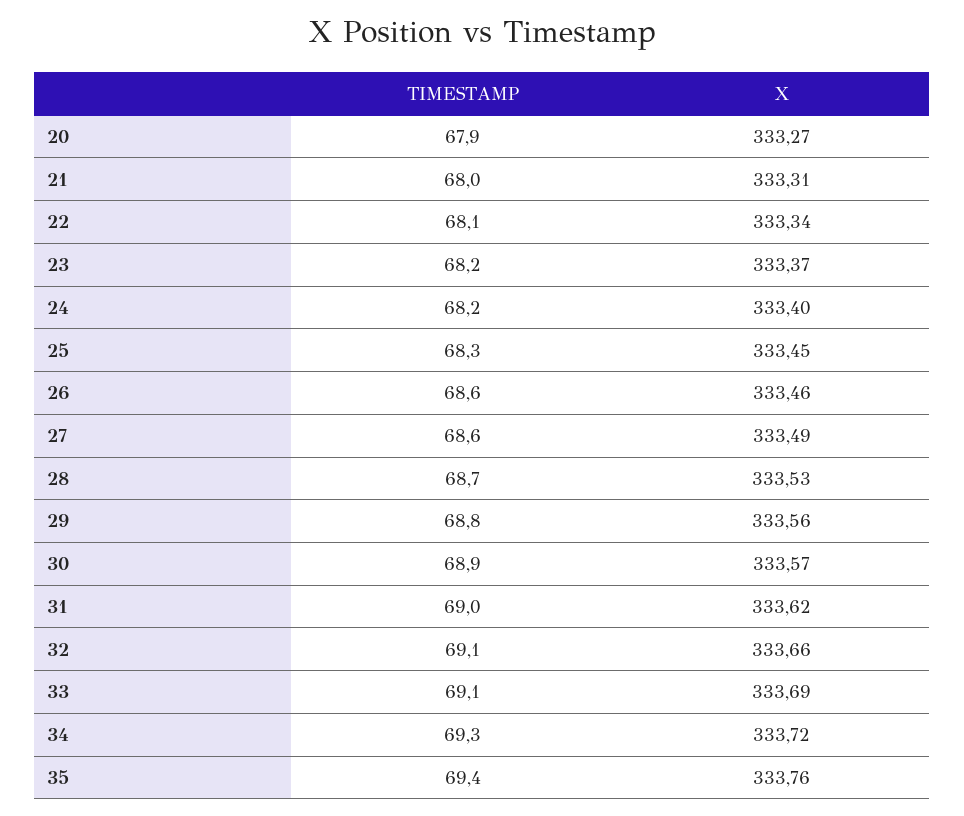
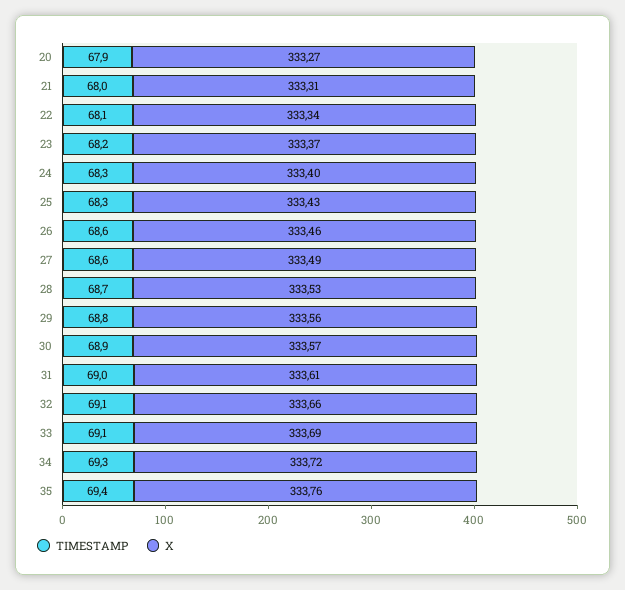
  {
    "TIMESTAMP": {
      "20": 67.9,
      "21": 68,
      "22": 68.1,
      "23": 68.2,
-     "24": 68.2,
+     "24": 68.3,
      "25": 68.3,
      "26": 68.6,
      "27": 68.6,
      "28": 68.7,
      "29": 68.8,
      "30": 68.9,
      "31": 69,
      "32": 69.1,
      "33": 69.1,
      "34": 69.3,
      "35": 69.4
    },
    "X": {
      "20": 333.27,
      "21": 333.31,
      "22": 333.34,
      "23": 333.37,
      "24": 333.4,
-     "25": 333.45,
+     "25": 333.43,
      "26": 333.46,
      "27": 333.49,
      "28": 333.53,
      "29": 333.56,
      "30": 333.57,
-     "31": 333.62,
+     "31": 333.61,
      "32": 333.66,
      "33": 333.69,
      "34": 333.72,
      "35": 333.76
    }
  }

